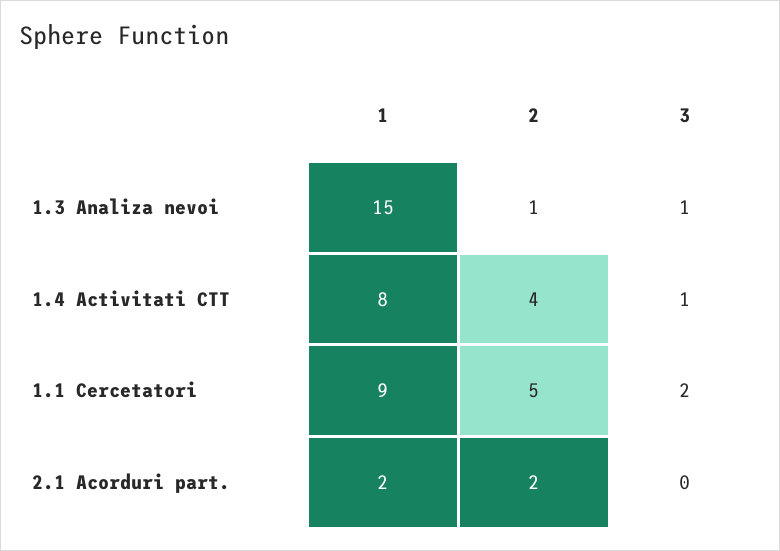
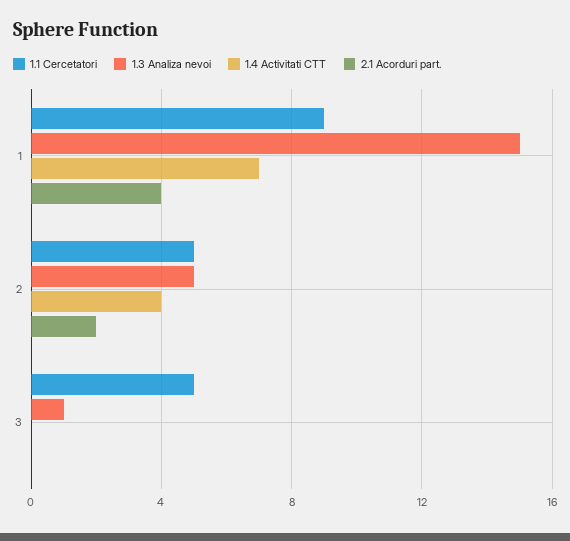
  {
    "1.3 Analiza nevoi": {
      "1": 15,
-     "2": 1,
+     "2": 5,
      "3": 1
    },
    "1.4 Activitati CTT": {
-     "1": 8,
+     "1": 7,
      "2": 4,
-     "3": 1
+     "3": 0
    },
    "1.1 Cercetatori": {
      "1": 9,
      "2": 5,
-     "3": 2
+     "3": 5
    },
    "2.1 Acorduri part.": {
-     "1": 2,
+     "1": 4,
      "2": 2,
      "3": 0
    }
  }

